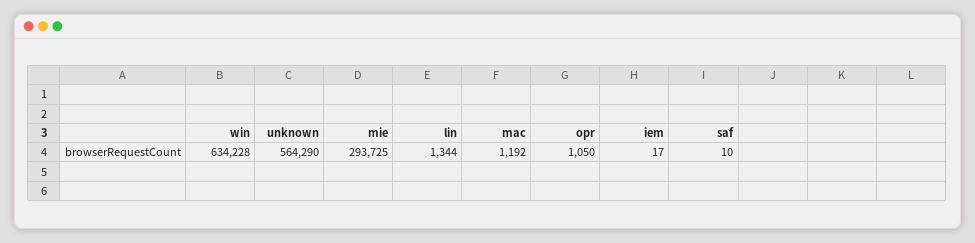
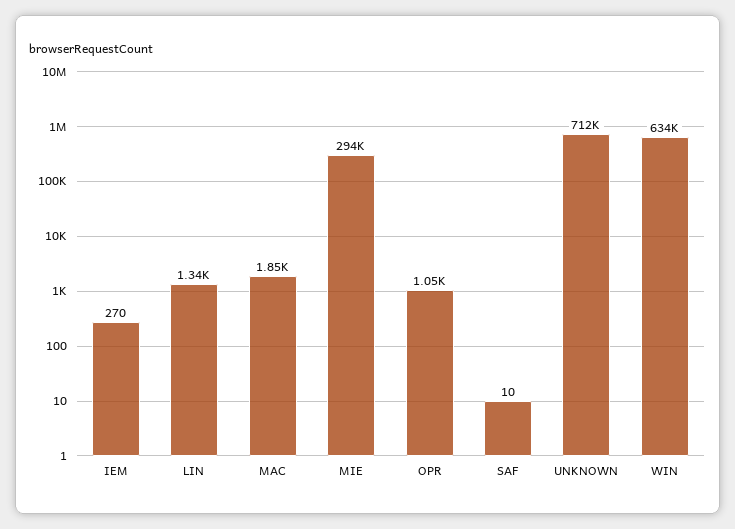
  {
    "win": 634228,
-   "unknown": 564290,
+   "unknown": 712000,
    "mie": 293725,
    "lin": 1344,
-   "mac": 1192,
+   "mac": 1850,
    "opr": 1050,
-   "iem": 17,
+   "iem": 270,
    "saf": 10
  }

